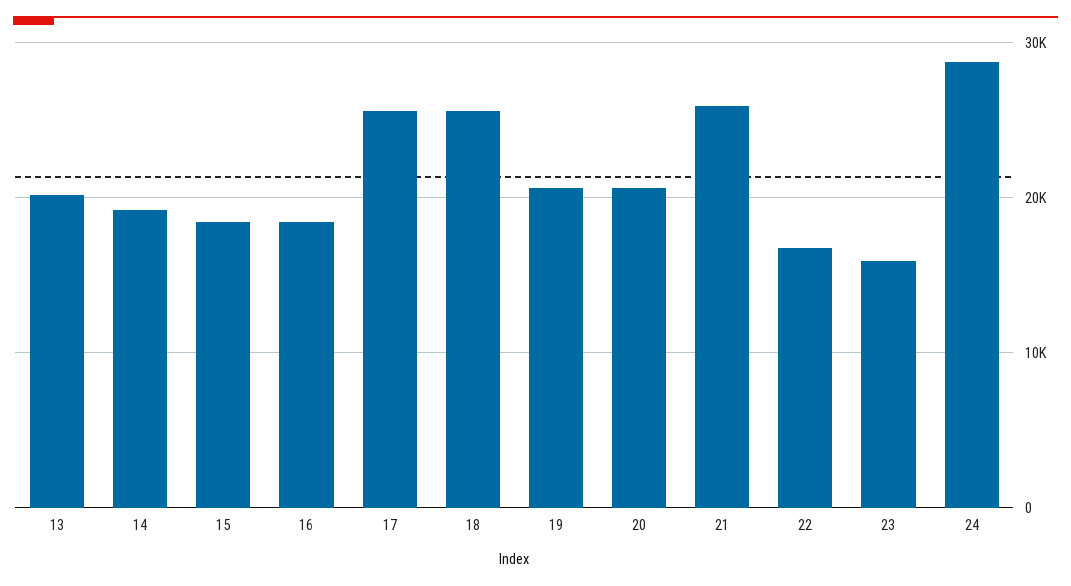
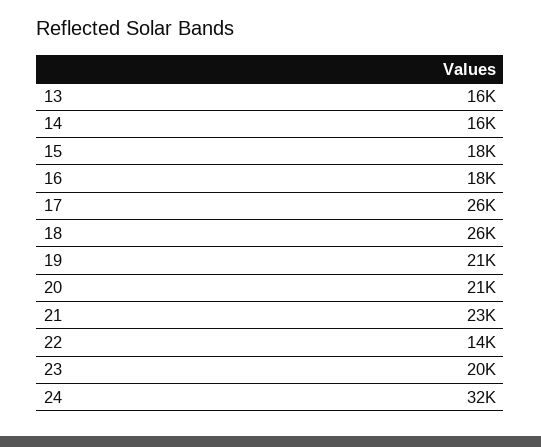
  {
-   "13": 20000,
+   "13": 16000,
-   "14": 19000,
+   "14": 16000,
    "15": 18000,
    "16": 18000,
    "17": 26000,
    "18": 26000,
    "19": 21000,
    "20": 21000,
-   "21": 26000,
+   "21": 23000,
-   "22": 17000,
+   "22": 14000,
-   "23": 16000,
+   "23": 20000,
-   "24": 29000
+   "24": 32000
  }

